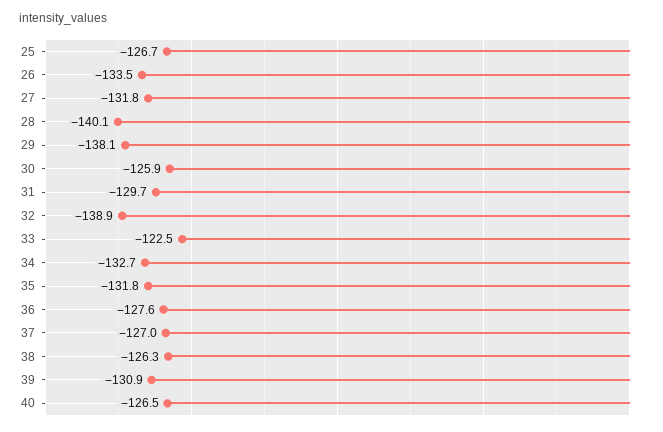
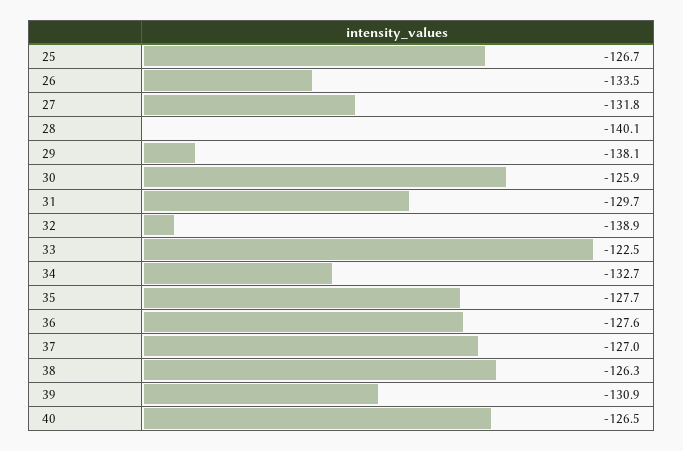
  {
    "25": -126.7,
    "26": -133.5,
    "27": -131.8,
    "28": -140.1,
    "29": -138.1,
    "30": -125.9,
    "31": -129.7,
    "32": -138.9,
    "33": -122.5,
    "34": -132.7,
-   "35": -131.8,
+   "35": -127.7,
    "36": -127.6,
    "37": -127,
    "38": -126.3,
    "39": -130.9,
    "40": -126.5
  }

